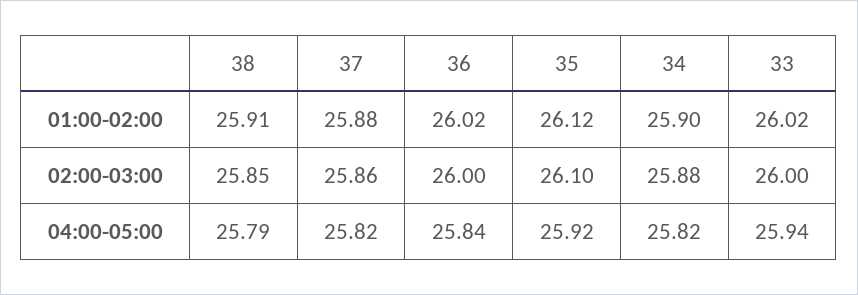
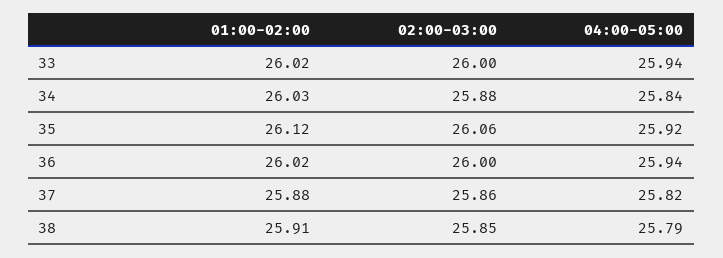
  {
    "38": {
      "01:00-02:00": 25.91,
      "02:00-03:00": 25.85,
      "04:00-05:00": 25.79
    },
    "37": {
      "01:00-02:00": 25.88,
      "02:00-03:00": 25.86,
      "04:00-05:00": 25.82
    },
    "36": {
      "01:00-02:00": 26.02,
      "02:00-03:00": 26,
-     "04:00-05:00": 25.84
+     "04:00-05:00": 25.94
    },
    "35": {
      "01:00-02:00": 26.12,
-     "02:00-03:00": 26.1,
+     "02:00-03:00": 26.06,
      "04:00-05:00": 25.92
    },
    "34": {
-     "01:00-02:00": 25.9,
+     "01:00-02:00": 26.03,
      "02:00-03:00": 25.88,
-     "04:00-05:00": 25.82
+     "04:00-05:00": 25.84
    },
    "33": {
      "01:00-02:00": 26.02,
      "02:00-03:00": 26,
      "04:00-05:00": 25.94
    }
  }

